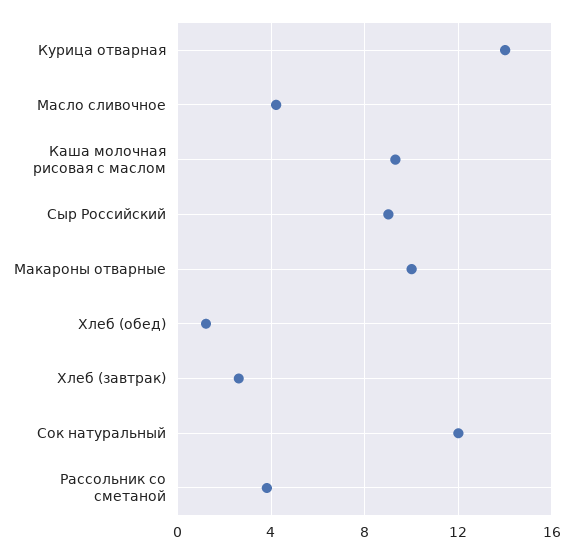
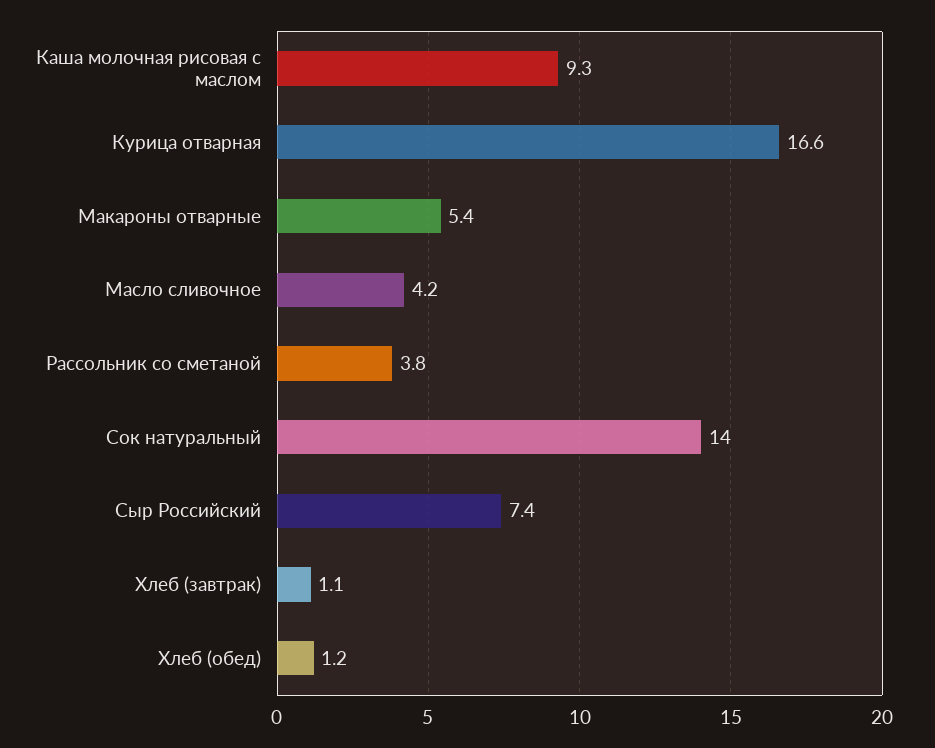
  {
-   "Курица отварная": 14,
+   "Курица отварная": 16.6,
    "Масло сливочное": 4.2,
    "Каша молочная рисовая с маслом": 9.3,
-   "Сыр Российский": 9,
+   "Сыр Российский": 7.4,
-   "Макароны отварные": 10,
+   "Макароны отварные": 5.4,
    "Хлеб (обед)": 1.2,
-   "Хлеб (завтрак)": 2.5,
+   "Хлеб (завтрак)": 1.1,
-   "Сок натуральный": 12,
+   "Сок натуральный": 14,
    "Рассольник со сметаной": 3.8
  }

